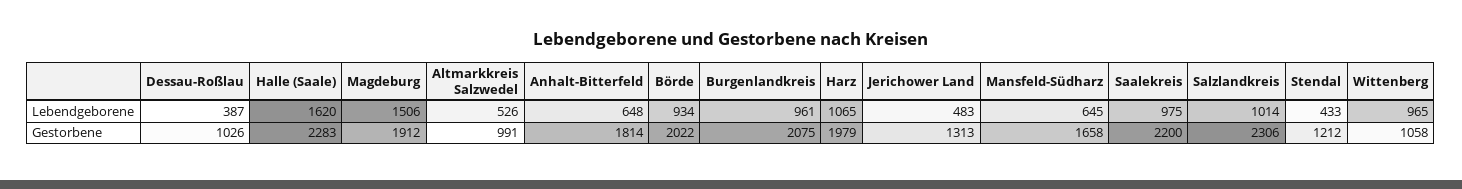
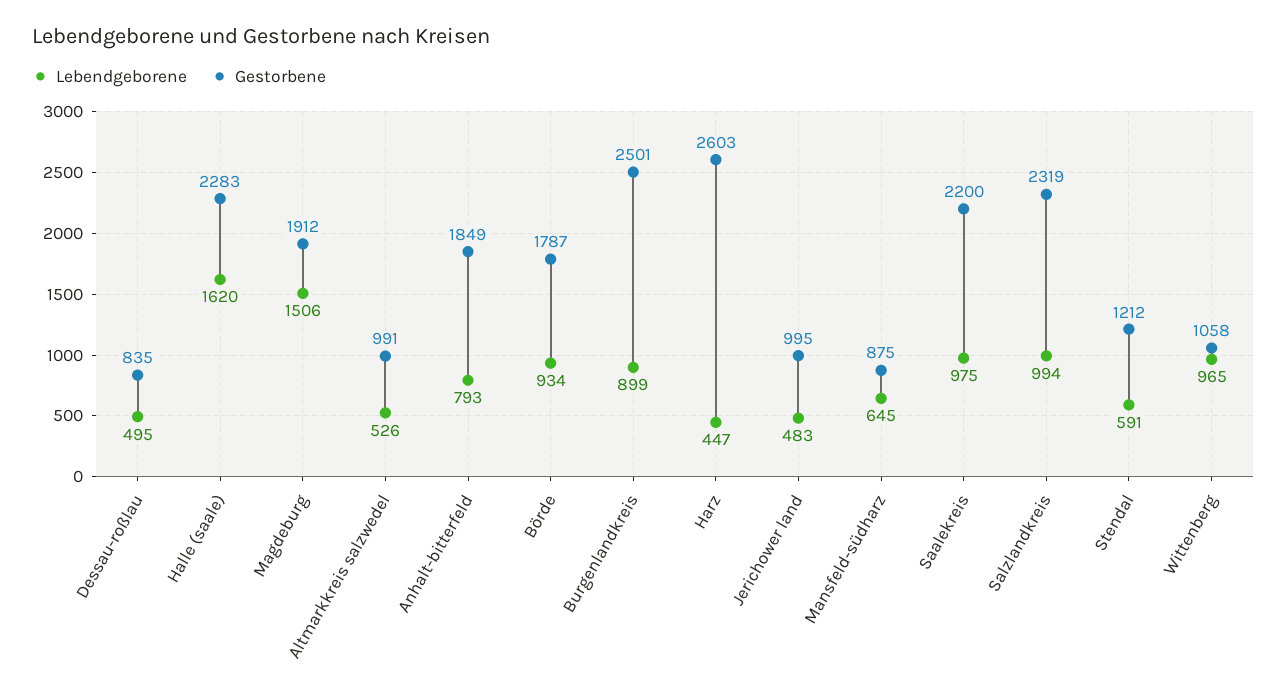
  {
    "Lebendgeborene": {
-     "Dessau-Roßlau": 387,
+     "Dessau-Roßlau": 495,
      "Halle (Saale)": 1620,
      "Magdeburg": 1506,
      "Altmarkkreis Salzwedel": 526,
-     "Anhalt-Bitterfeld": 648,
+     "Anhalt-Bitterfeld": 793,
      "Börde": 934,
-     "Burgenlandkreis": 961,
+     "Burgenlandkreis": 899,
-     "Harz": 1065,
+     "Harz": 447,
      "Jerichower Land": 483,
      "Mansfeld-Südharz": 645,
      "Saalekreis": 975,
-     "Salzlandkreis": 1014,
+     "Salzlandkreis": 994,
-     "Stendal": 433,
+     "Stendal": 591,
      "Wittenberg": 965
    },
    "Gestorbene": {
-     "Dessau-Roßlau": 1026,
+     "Dessau-Roßlau": 835,
      "Halle (Saale)": 2283,
      "Magdeburg": 1912,
      "Altmarkkreis Salzwedel": 991,
-     "Anhalt-Bitterfeld": 1814,
+     "Anhalt-Bitterfeld": 1849,
-     "Börde": 2022,
+     "Börde": 1787,
-     "Burgenlandkreis": 2075,
+     "Burgenlandkreis": 2501,
-     "Harz": 1979,
+     "Harz": 2603,
-     "Jerichower Land": 1313,
+     "Jerichower Land": 995,
-     "Mansfeld-Südharz": 1658,
+     "Mansfeld-Südharz": 875,
      "Saalekreis": 2200,
-     "Salzlandkreis": 2306,
+     "Salzlandkreis": 2319,
      "Stendal": 1212,
      "Wittenberg": 1058
    }
  }

